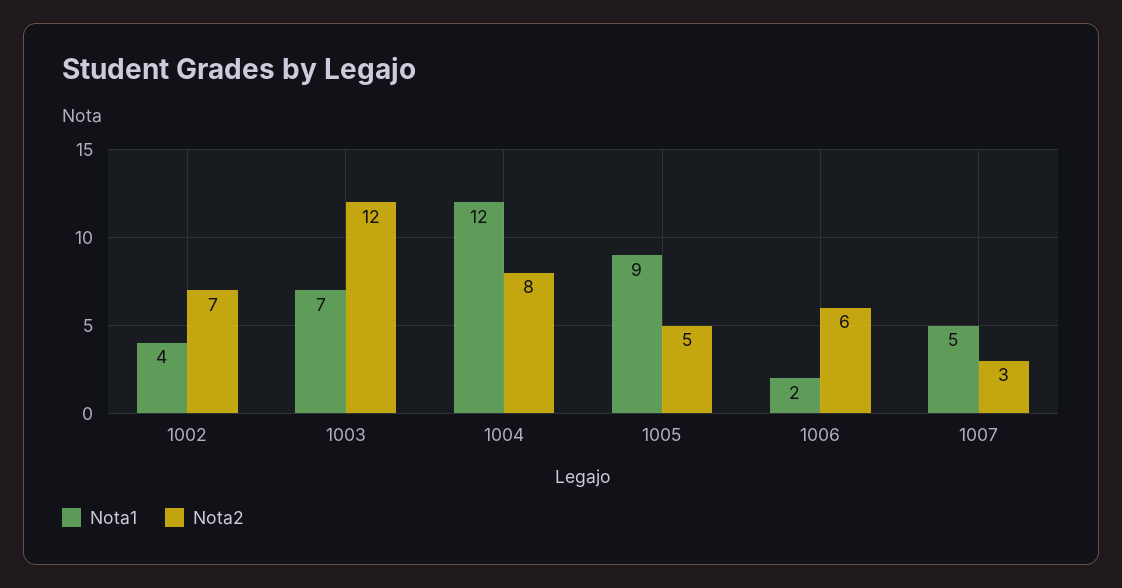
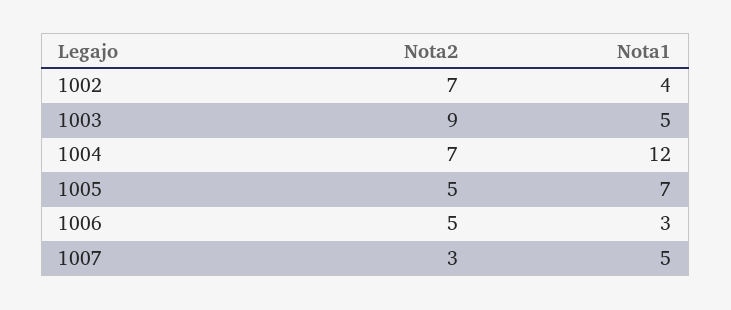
  {
    "Nota1": {
      "1002": 4,
-     "1003": 7,
+     "1003": 5,
      "1004": 12,
-     "1005": 9,
+     "1005": 7,
-     "1006": 2,
+     "1006": 3,
      "1007": 5
    },
    "Nota2": {
      "1002": 7,
-     "1003": 12,
+     "1003": 9,
-     "1004": 8,
+     "1004": 7,
      "1005": 5,
-     "1006": 6,
+     "1006": 5,
      "1007": 3
    }
  }

